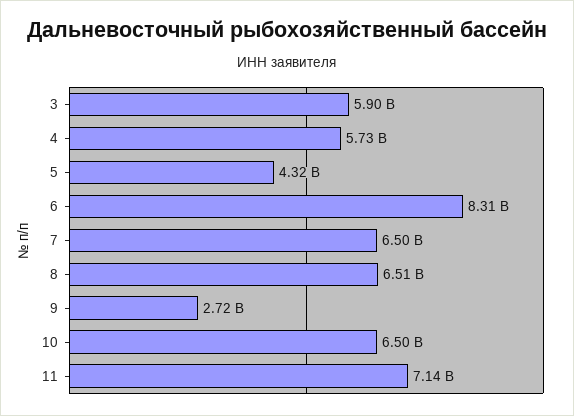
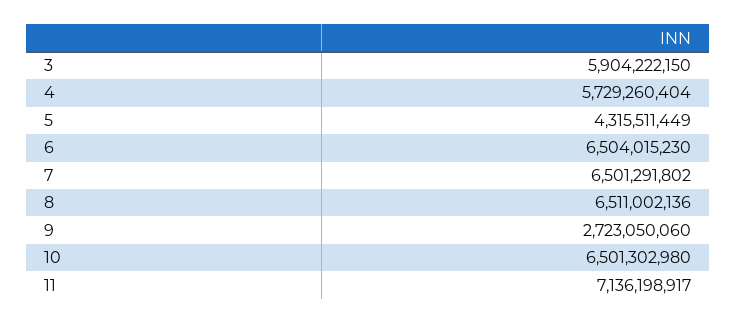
  {
    "3": 5904222150,
    "4": 5729260404,
    "5": 4315511449,
-   "6": 8310000000,
+   "6": 6504015230,
    "7": 6501291802,
    "8": 6511002136,
    "9": 2723050060,
    "10": 6501302980,
    "11": 7136198917
  }

